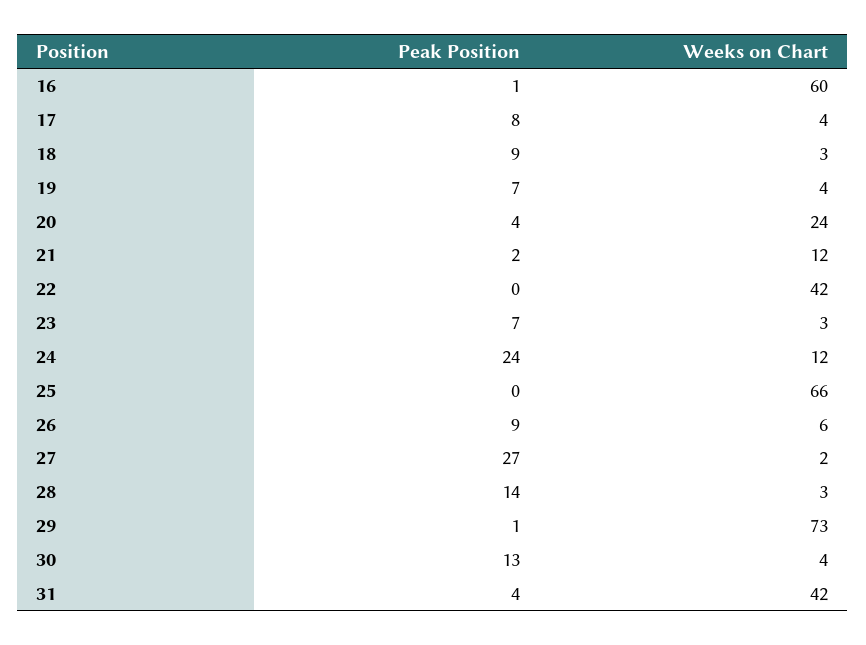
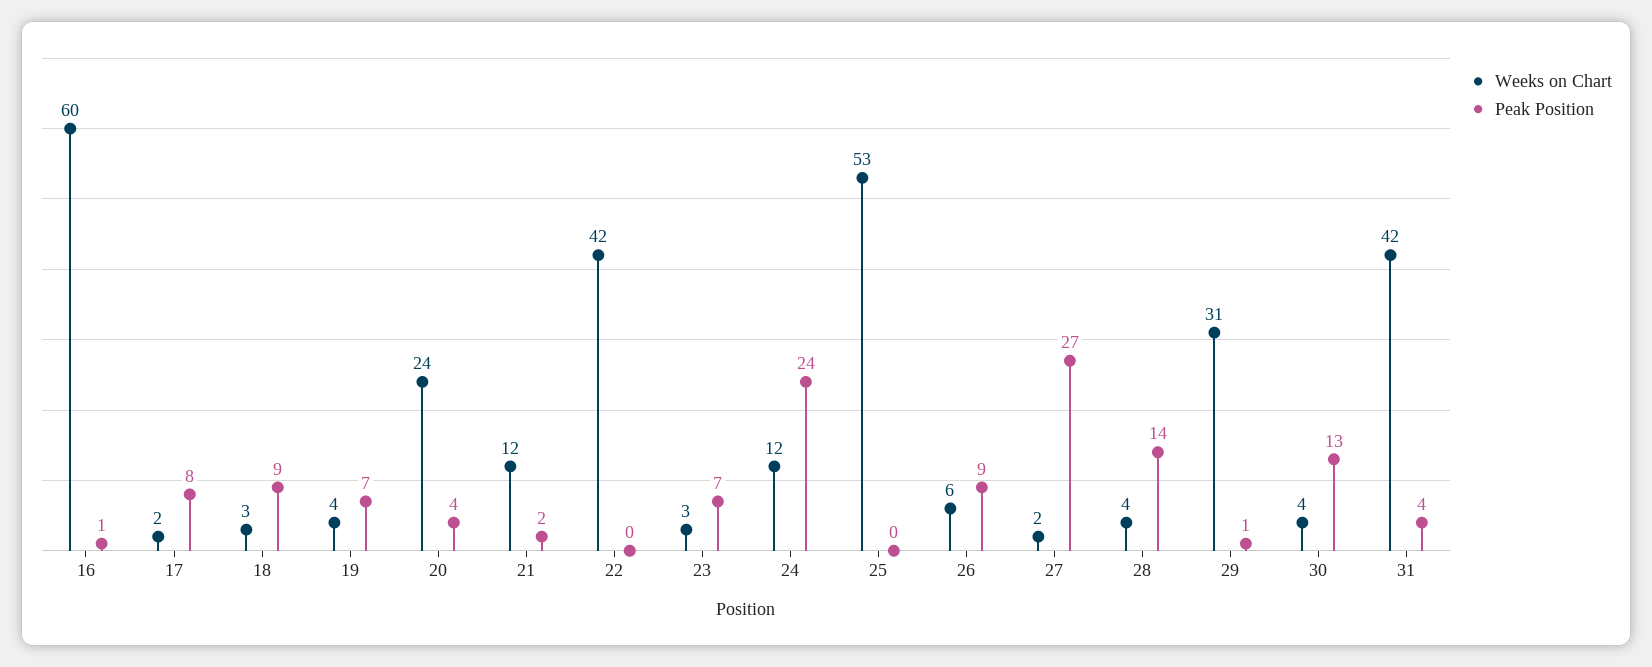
  {
    "Peak Position": {
      "16": 1,
      "17": 8,
      "18": 9,
      "19": 7,
      "20": 4,
      "21": 2,
      "22": 0,
      "23": 7,
      "24": 24,
      "25": 0,
      "26": 9,
      "27": 27,
      "28": 14,
      "29": 1,
      "30": 13,
      "31": 4
    },
    "Weeks on Chart": {
      "16": 60,
-     "17": 4,
+     "17": 2,
      "18": 3,
      "19": 4,
      "20": 24,
      "21": 12,
      "22": 42,
      "23": 3,
      "24": 12,
-     "25": 66,
+     "25": 53,
      "26": 6,
      "27": 2,
-     "28": 3,
+     "28": 4,
-     "29": 73,
+     "29": 31,
      "30": 4,
      "31": 42
    }
  }

